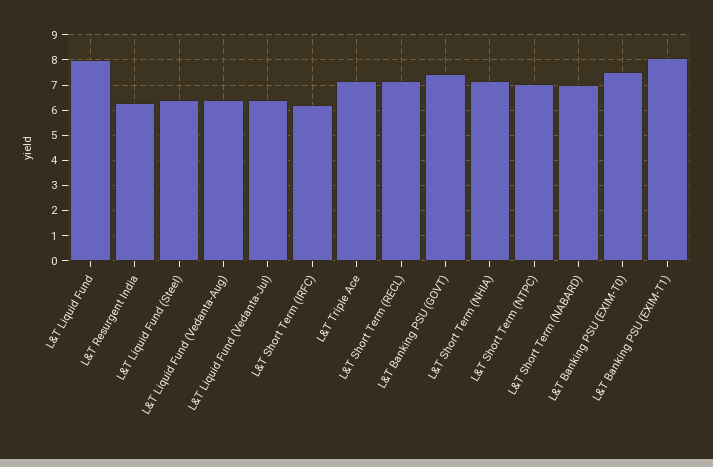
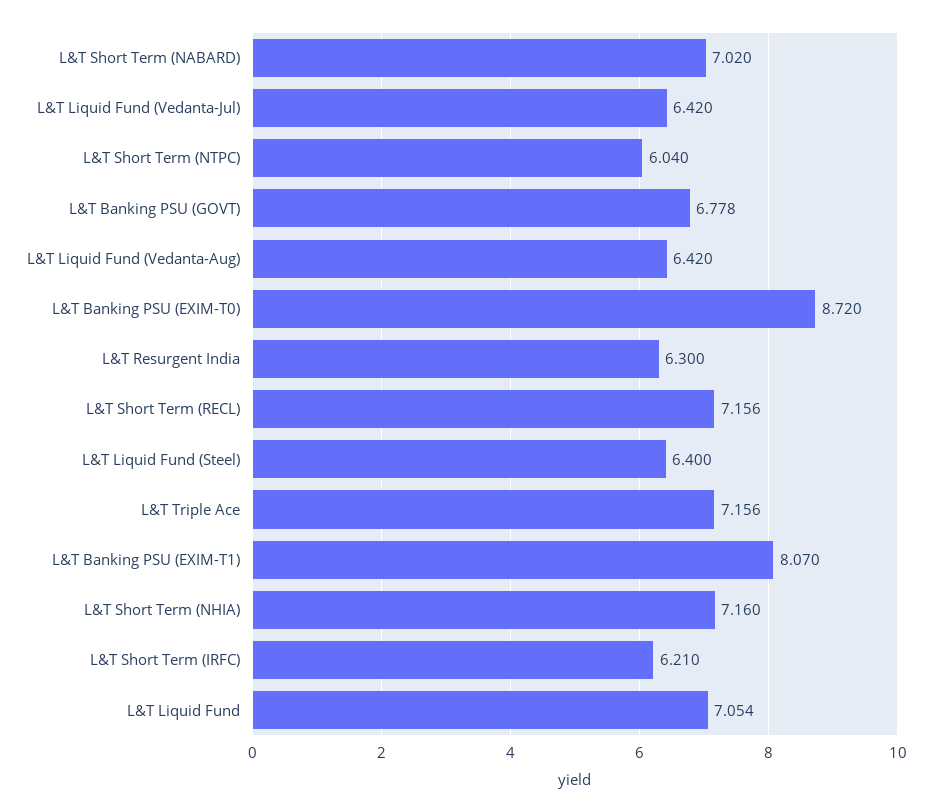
  {
-   "L&T Liquid Fund": 8,
+   "L&T Liquid Fund": 7.054,
    "L&T Resurgent India": 6.3,
    "L&T Liquid Fund (Steel)": 6.4,
    "L&T Liquid Fund (Vedanta-Aug)": 6.42,
    "L&T Liquid Fund (Vedanta-Jul)": 6.42,
    "L&T Short Term (IRFC)": 6.21,
    "L&T Triple Ace": 7.156,
    "L&T Short Term (RECL)": 7.156,
-   "L&T Banking PSU (GOVT)": 7.5,
+   "L&T Banking PSU (GOVT)": 6.778,
    "L&T Short Term (NHIA)": 7.16,
-   "L&T Short Term (NTPC)": 7,
+   "L&T Short Term (NTPC)": 6.04,
    "L&T Short Term (NABARD)": 7.02,
-   "L&T Banking PSU (EXIM-T0)": 7.5,
+   "L&T Banking PSU (EXIM-T0)": 8.72,
    "L&T Banking PSU (EXIM-T1)": 8.07
  }

